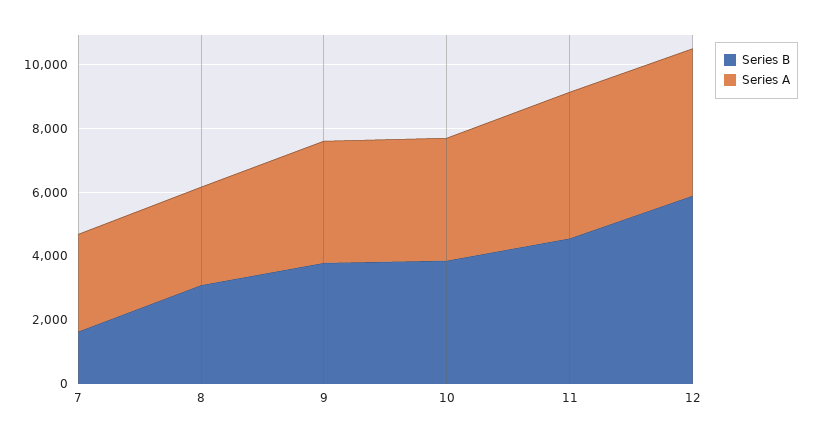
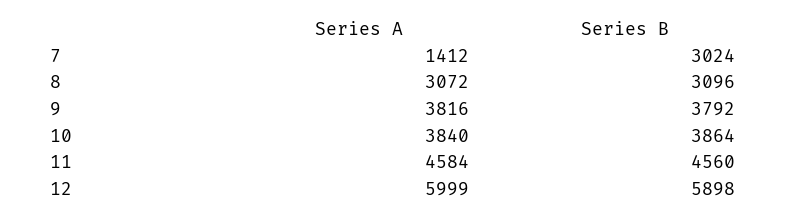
  {
    "Series B": {
-     "7": 1500,
+     "7": 3024,
      "8": 3096,
      "9": 3792,
      "10": 3864,
      "11": 4560,
      "12": 5898
    },
    "Series A": {
-     "7": 3000,
+     "7": 1412,
      "8": 3072,
      "9": 3816,
      "10": 3840,
      "11": 4584,
-     "12": 4500
+     "12": 5999
    }
  }

